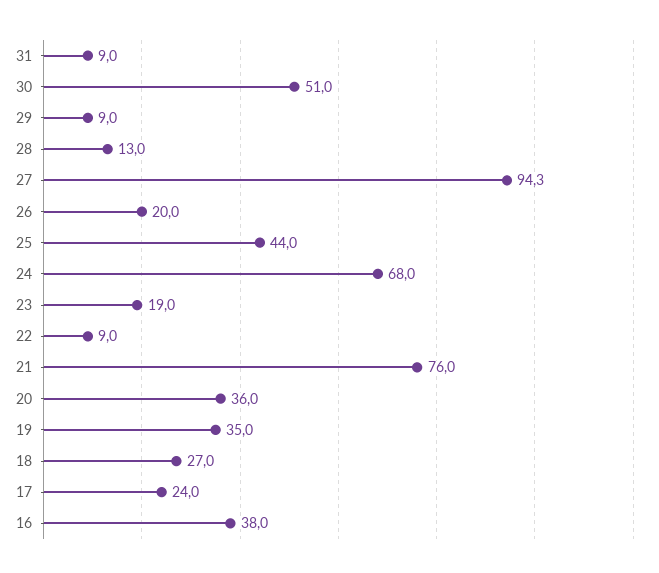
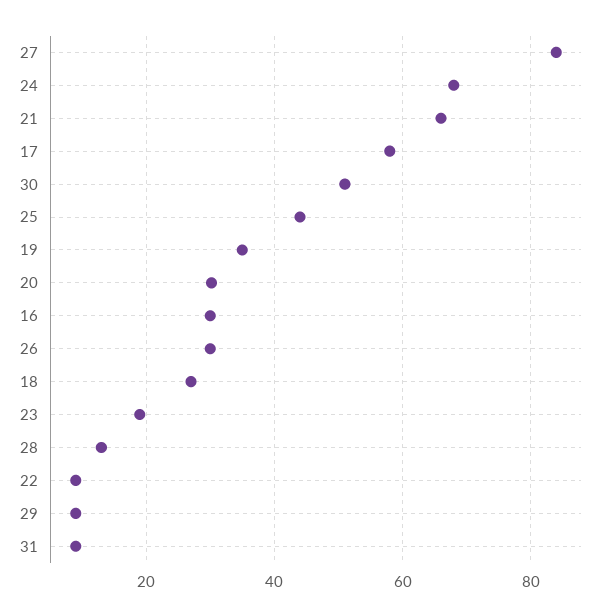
  {
    "31": 9,
    "30": 51,
    "29": 9,
    "28": 13,
-   "27": 94.3,
+   "27": 84,
-   "26": 20,
+   "26": 30,
    "25": 44,
    "24": 68,
    "23": 19,
    "22": 9,
-   "21": 76,
+   "21": 66,
-   "20": 36,
+   "20": 30,
    "19": 35,
    "18": 27,
-   "17": 24,
+   "17": 58,
-   "16": 38
+   "16": 30
  }

